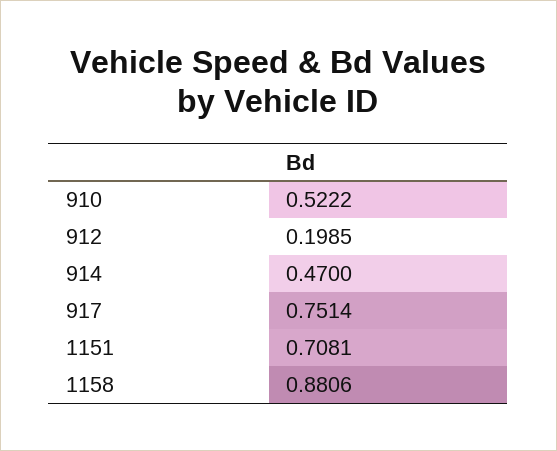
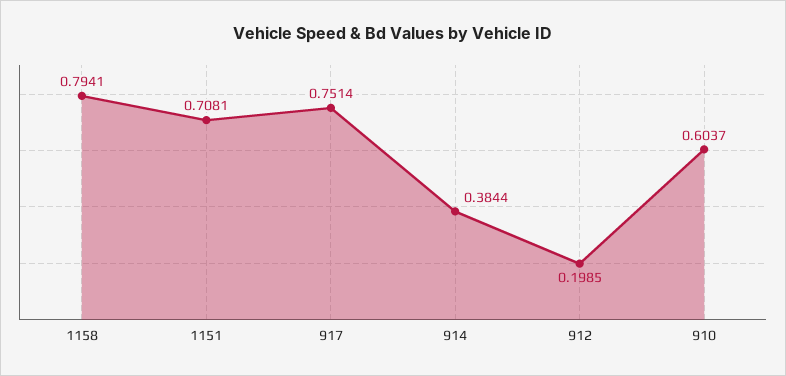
  {
-   "910": 0.5222,
+   "910": 0.6037,
    "912": 0.1985,
-   "914": 0.47,
+   "914": 0.3844,
    "917": 0.7514,
    "1151": 0.7081,
-   "1158": 0.8806
+   "1158": 0.7941
  }

